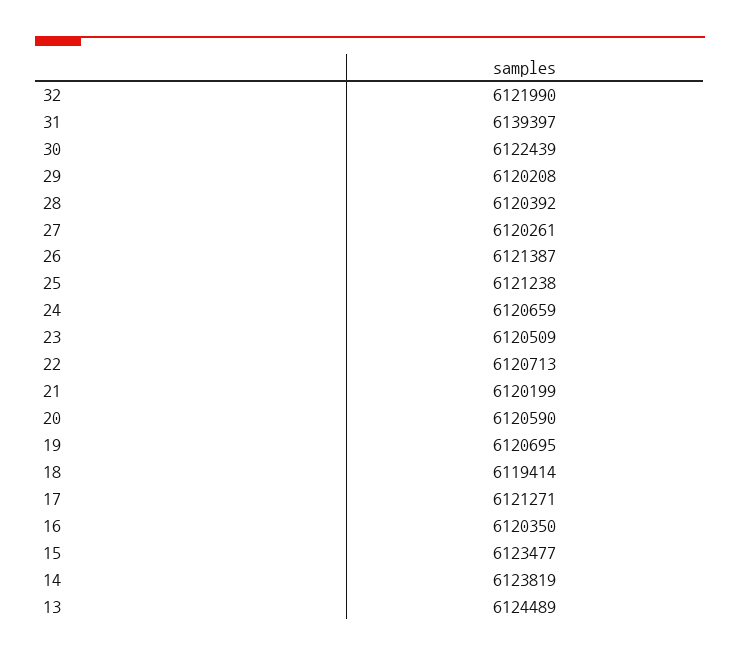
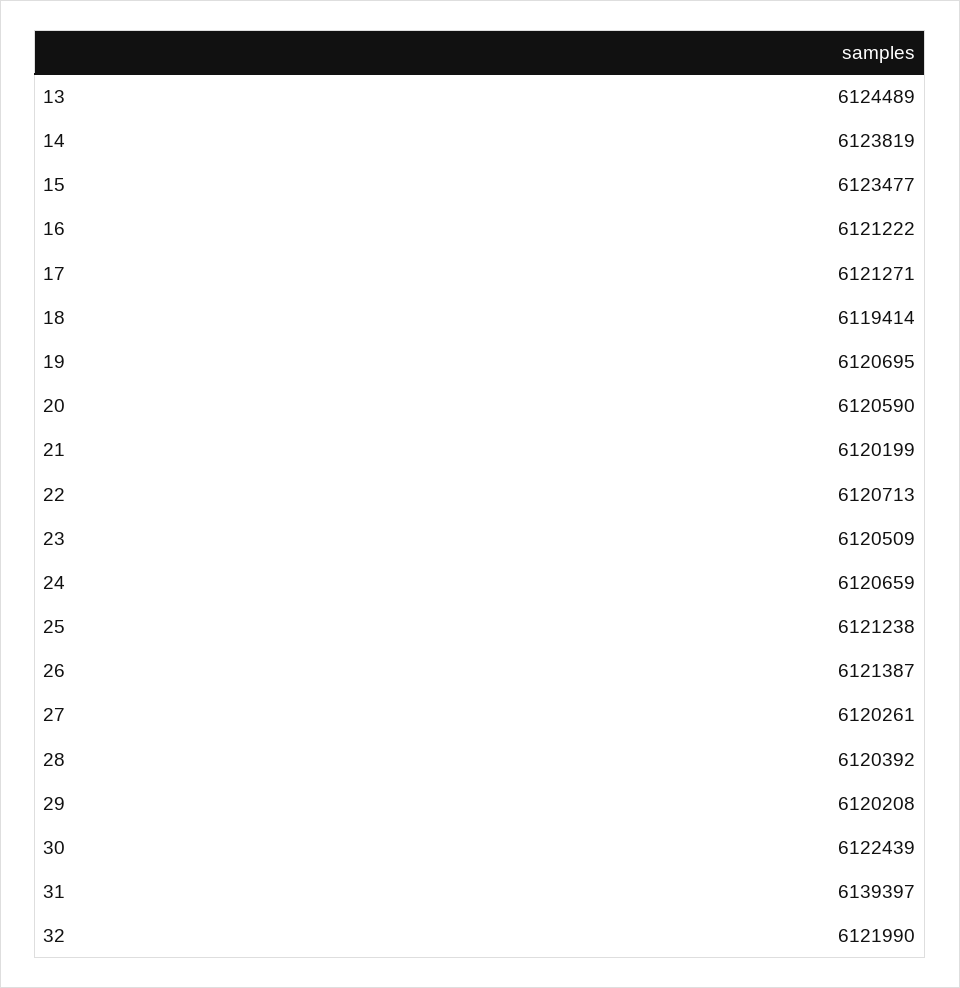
  {
    "32": 6121990,
    "31": 6139397,
    "30": 6122439,
    "29": 6120208,
    "28": 6120392,
    "27": 6120261,
    "26": 6121387,
    "25": 6121238,
    "24": 6120659,
    "23": 6120509,
    "22": 6120713,
    "21": 6120199,
    "20": 6120590,
    "19": 6120695,
    "18": 6119414,
    "17": 6121271,
-   "16": 6120350,
+   "16": 6121222,
    "15": 6123477,
    "14": 6123819,
    "13": 6124489
  }

